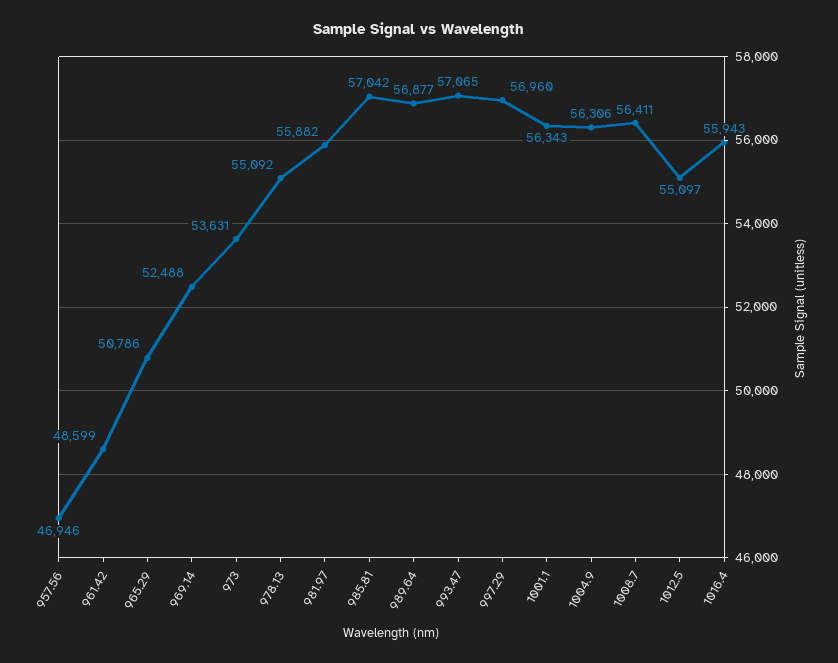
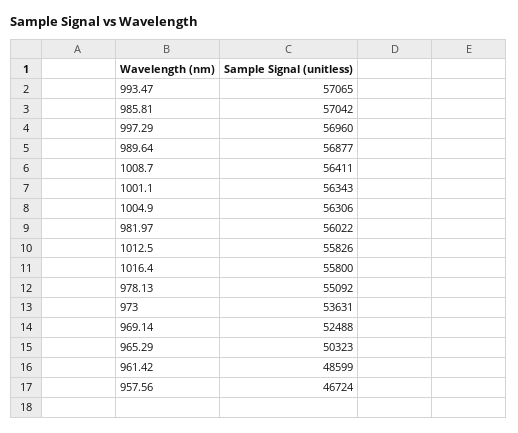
  {
-   "957.56": 46946,
+   "957.56": 46724,
    "961.42": 48599,
-   "965.29": 50786,
+   "965.29": 50323,
    "969.14": 52488,
    "973": 53631,
    "978.13": 55092,
-   "981.97": 55882,
+   "981.97": 56022,
    "985.81": 57042,
    "989.64": 56877,
    "993.47": 57065,
    "997.29": 56960,
    "1001.1": 56343,
    "1004.9": 56306,
    "1008.7": 56411,
-   "1012.5": 55097,
+   "1012.5": 55826,
-   "1016.4": 55943
+   "1016.4": 55800
  }

